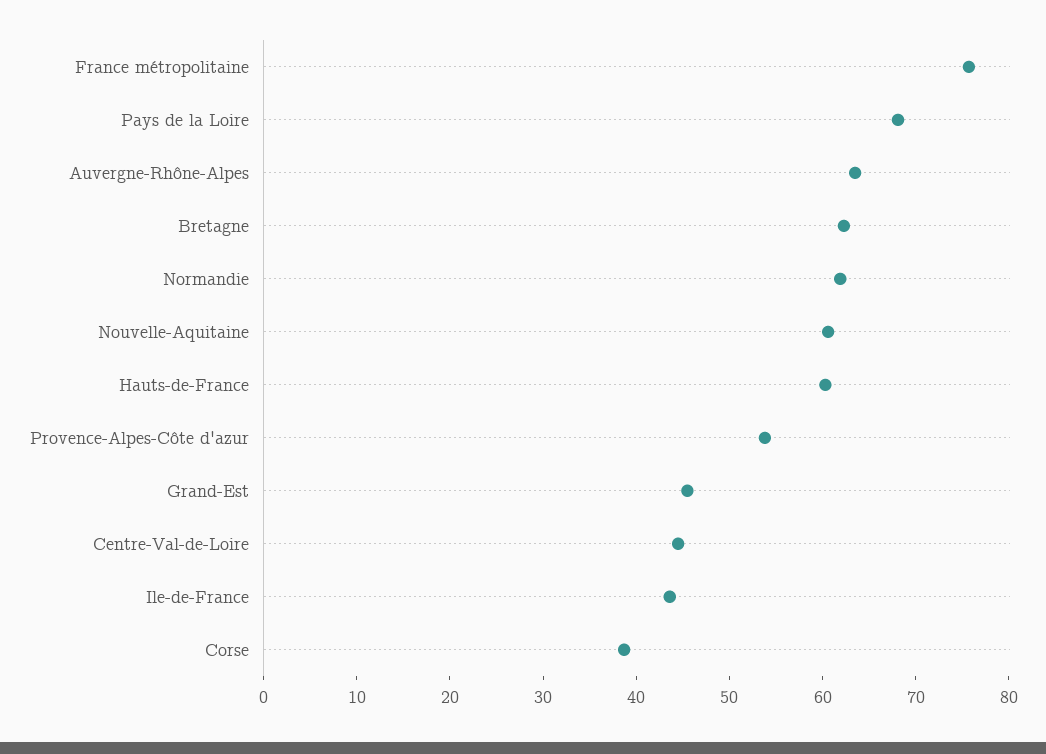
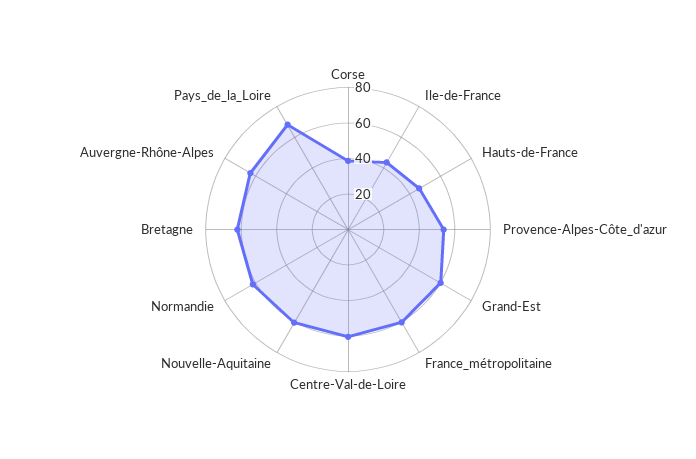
  {
-   "France métropolitaine": 76,
+   "France métropolitaine": 60,
    "Pays de la Loire": 68,
    "Auvergne-Rhône-Alpes": 64,
    "Bretagne": 62,
    "Normandie": 62,
    "Nouvelle-Aquitaine": 60,
-   "Hauts-de-France": 60,
+   "Hauts-de-France": 45,
    "Provence-Alpes-Côte d'azur": 54,
-   "Grand-Est": 46,
+   "Grand-Est": 60,
-   "Centre-Val-de-Loire": 44,
+   "Centre-Val-de-Loire": 60,
    "Ile-de-France": 44,
    "Corse": 38
  }

